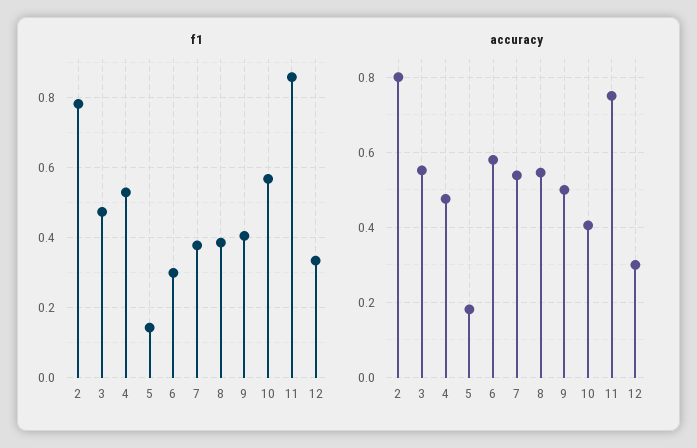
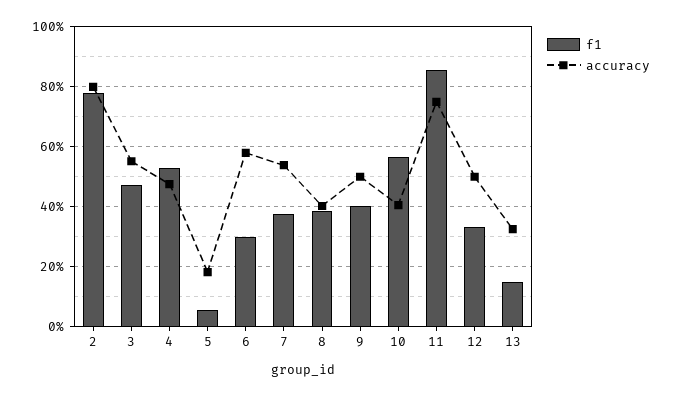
  {
    "f1": {
      "2": 0.78,
      "3": 0.48,
      "4": 0.52,
-     "5": 0.14,
+     "5": 0.05,
      "6": 0.3,
      "7": 0.38,
      "8": 0.38,
      "9": 0.4,
      "10": 0.56,
      "11": 0.86,
-     "12": 0.34
+     "12": 0.34,
+     "13": 0.15
    },
    "accuracy": {
      "2": 0.8,
      "3": 0.56,
      "4": 0.48,
      "5": 0.18,
      "6": 0.58,
      "7": 0.54,
-     "8": 0.54,
+     "8": 0.4,
      "9": 0.5,
      "10": 0.4,
      "11": 0.76,
-     "12": 0.3
+     "12": 0.5,
+     "13": 0.325
    }
  }

